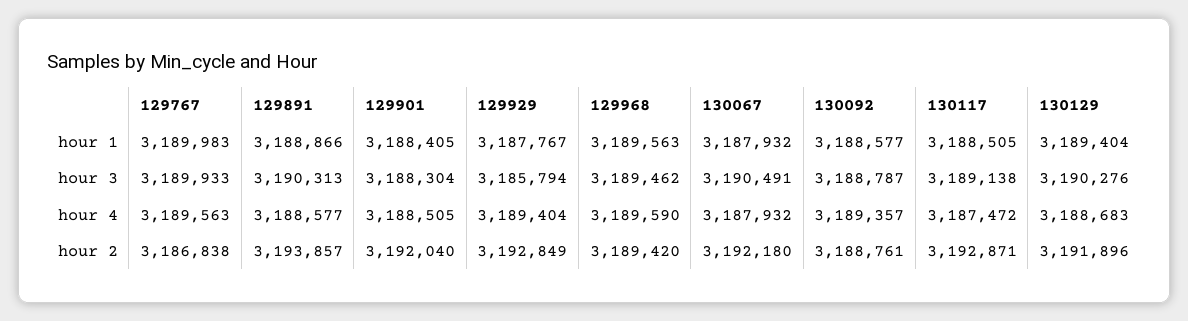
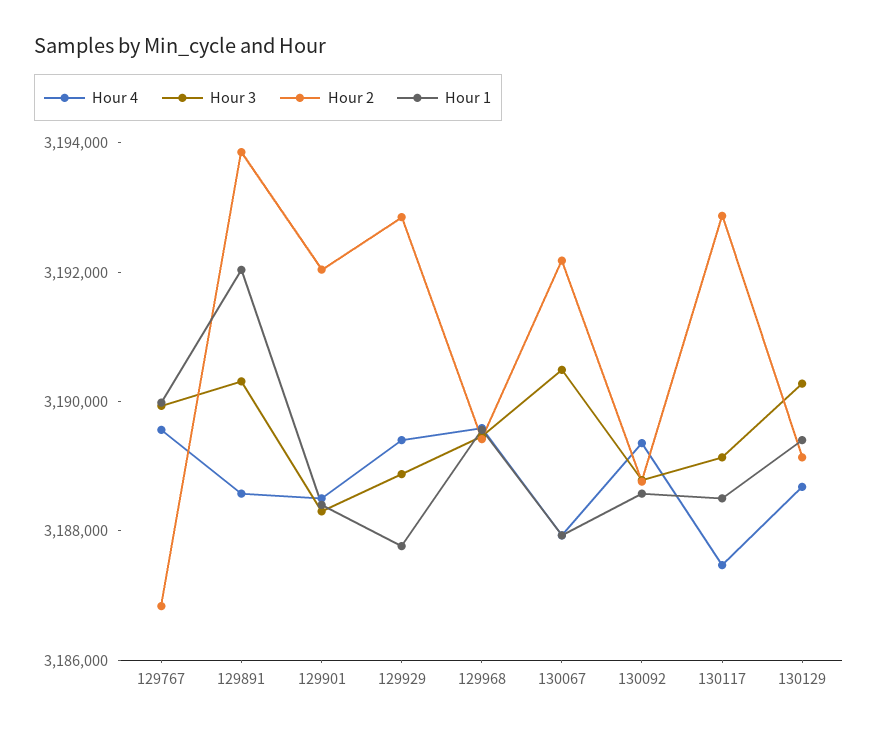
  {
    "hour 1": {
      "129767": 3189983,
-     "129891": 3188866,
+     "129891": 3192000,
      "129901": 3188405,
      "129929": 3187767,
      "129968": 3189563,
      "130067": 3187932,
      "130092": 3188577,
      "130117": 3188505,
      "130129": 3189404
    },
    "hour 3": {
      "129767": 3189933,
      "129891": 3190313,
      "129901": 3188304,
-     "129929": 3185794,
+     "129929": 3189000,
      "129968": 3189462,
      "130067": 3190491,
      "130092": 3188787,
      "130117": 3189138,
      "130129": 3190276
    },
    "hour 4": {
      "129767": 3189563,
      "129891": 3188577,
      "129901": 3188505,
      "129929": 3189404,
      "129968": 3189590,
      "130067": 3187932,
      "130092": 3189357,
      "130117": 3187472,
      "130129": 3188683
    },
    "hour 2": {
      "129767": 3186838,
      "129891": 3193857,
      "129901": 3192040,
      "129929": 3192849,
      "129968": 3189420,
      "130067": 3192180,
      "130092": 3188761,
      "130117": 3192871,
-     "130129": 3191896
+     "130129": 3189000
    }
  }

